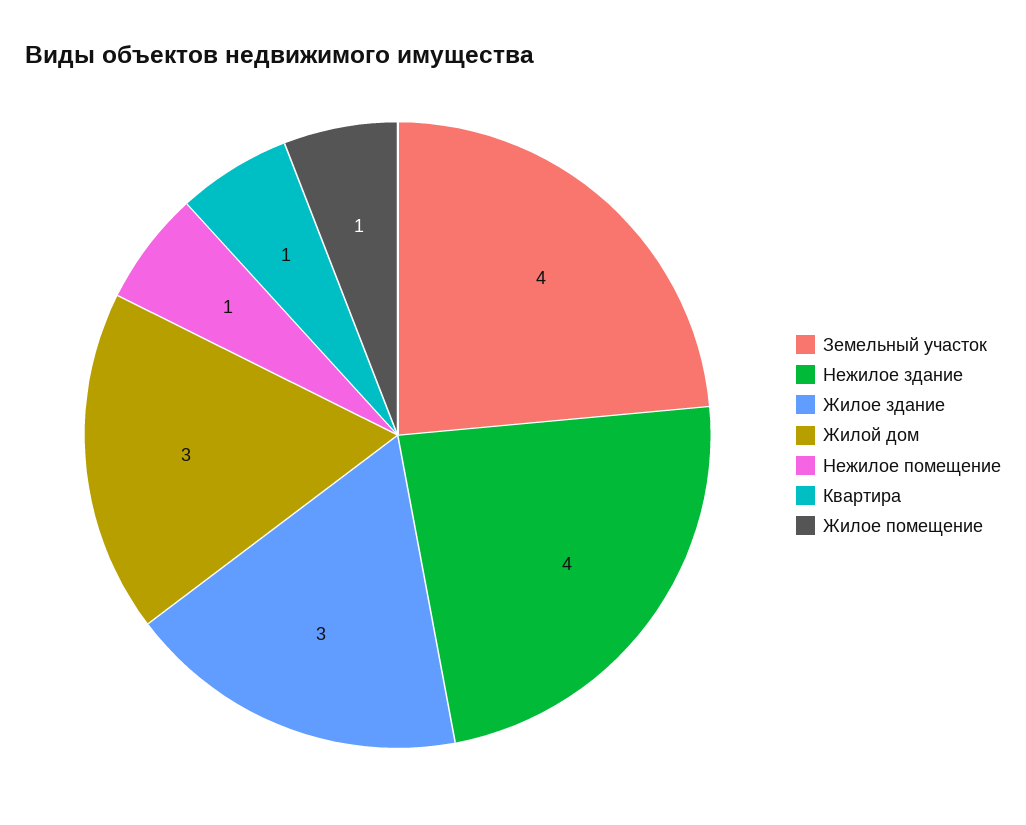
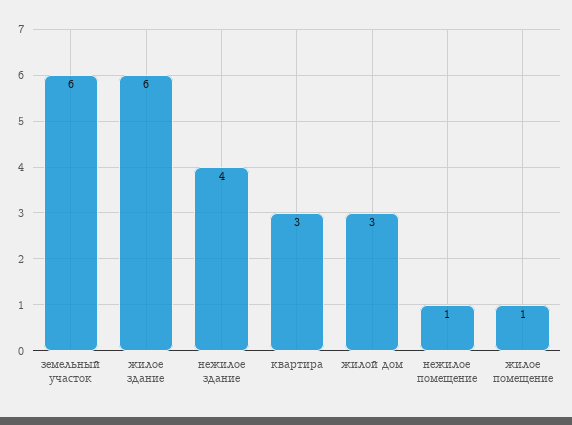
  {
-   "Земельный участок": 4,
+   "Земельный участок": 6,
    "Нежилое здание": 4,
-   "Жилое здание": 3,
+   "Жилое здание": 6,
    "Жилой дом": 3,
    "Нежилое помещение": 1,
-   "Квартира": 1,
+   "Квартира": 3,
    "Жилое помещение": 1
  }

